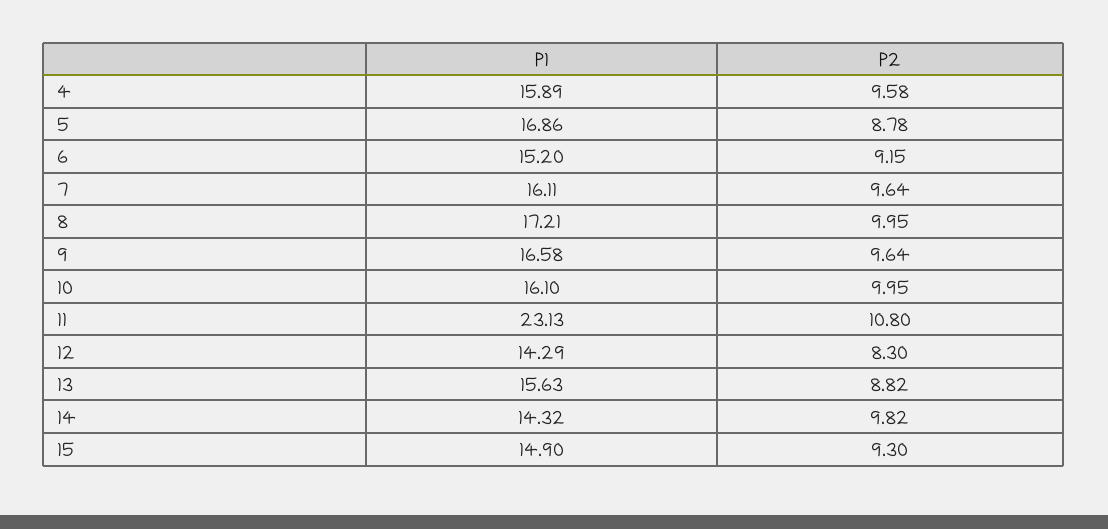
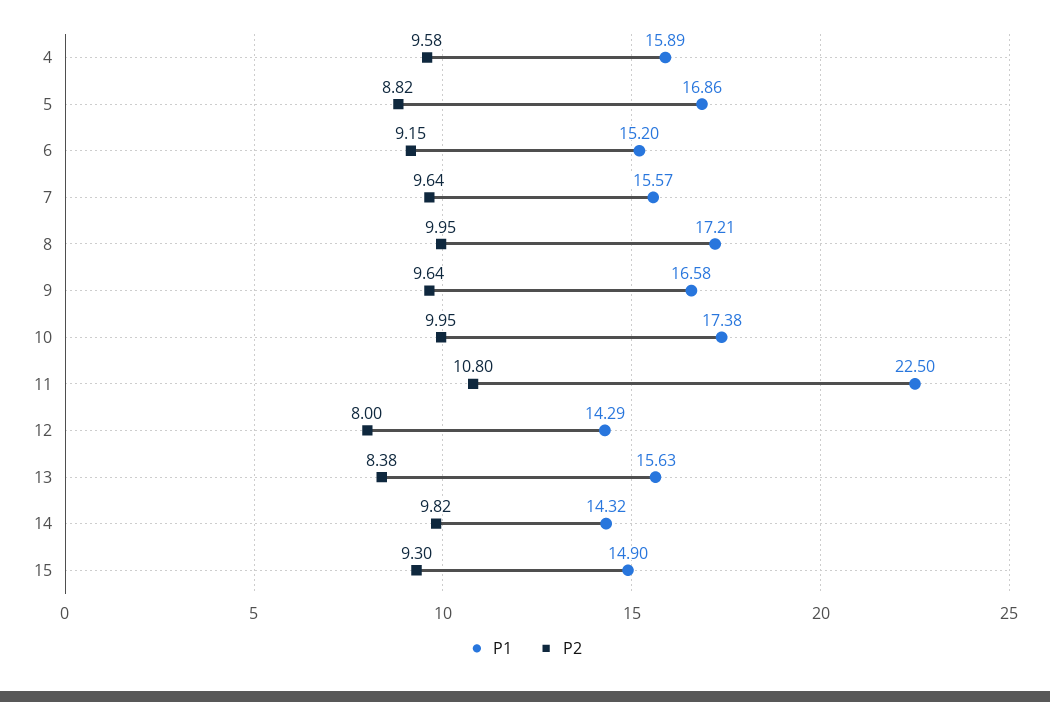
  {
    "P1": {
      "4": 15.89,
      "5": 16.86,
      "6": 15.2,
-     "7": 16.11,
+     "7": 15.57,
      "8": 17.21,
      "9": 16.58,
-     "10": 16.1,
+     "10": 17.38,
-     "11": 23.13,
+     "11": 22.5,
      "12": 14.29,
      "13": 15.63,
      "14": 14.32,
      "15": 14.9
    },
    "P2": {
      "4": 9.58,
-     "5": 8.78,
+     "5": 8.82,
      "6": 9.15,
      "7": 9.64,
      "8": 9.95,
      "9": 9.64,
      "10": 9.95,
      "11": 10.8,
-     "12": 8.3,
+     "12": 8,
-     "13": 8.82,
+     "13": 8.38,
      "14": 9.82,
      "15": 9.3
    }
  }

